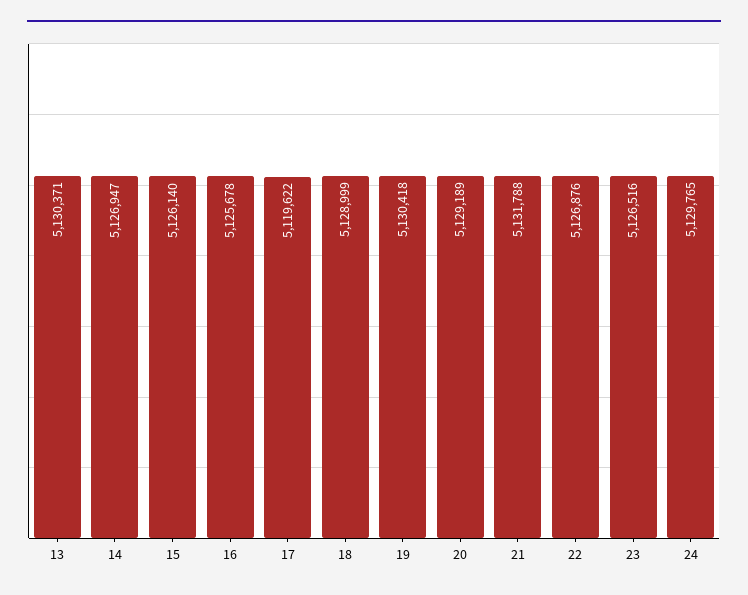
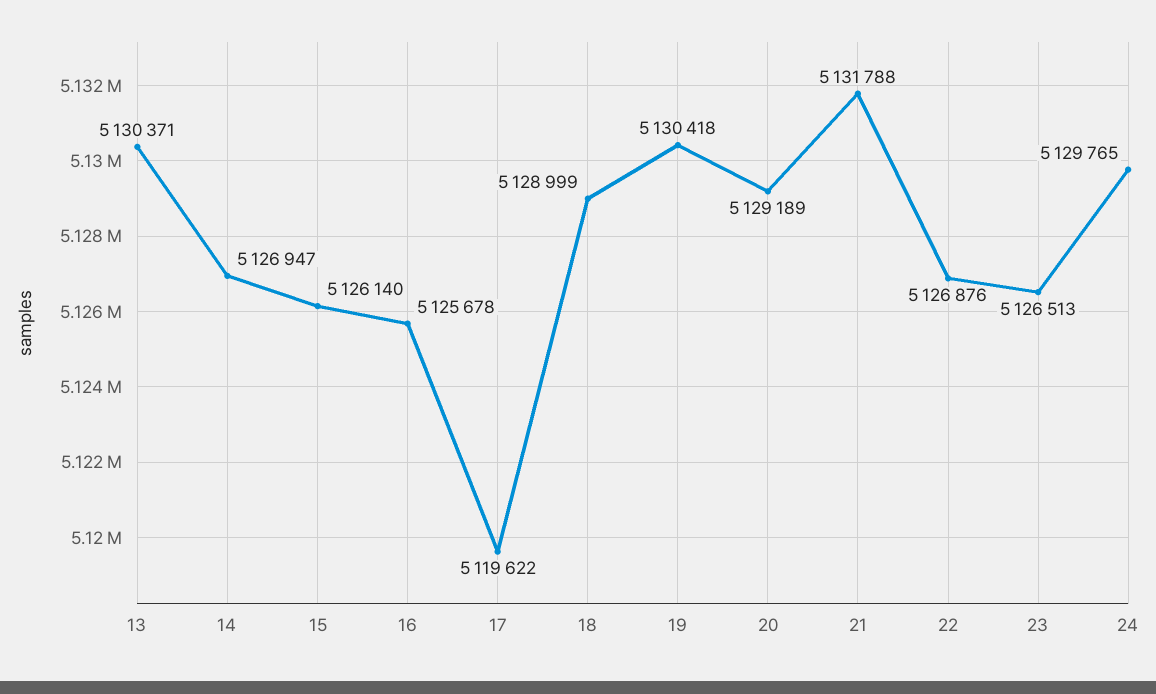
  {
    "13": 5130371,
    "14": 5126947,
    "15": 5126140,
    "16": 5125678,
    "17": 5119622,
    "18": 5128999,
    "19": 5130418,
    "20": 5129189,
    "21": 5131788,
    "22": 5126876,
-   "23": 5126516,
+   "23": 5126513,
    "24": 5129765
  }

